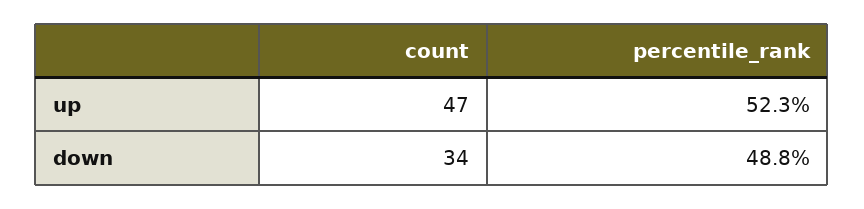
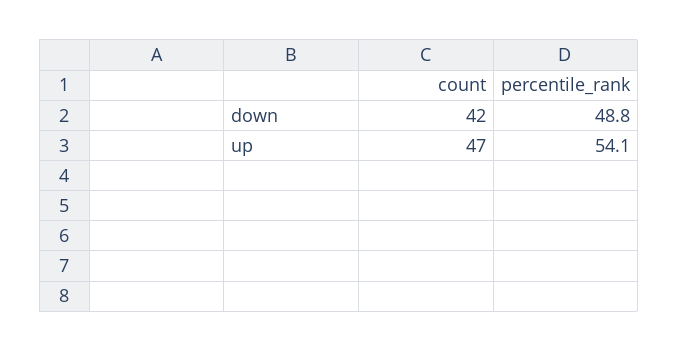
  {
    "count": {
      "up": 47,
-     "down": 34
+     "down": 42
    },
    "percentile_rank": {
-     "up": 52.3,
+     "up": 54.1,
      "down": 48.8
    }
  }

